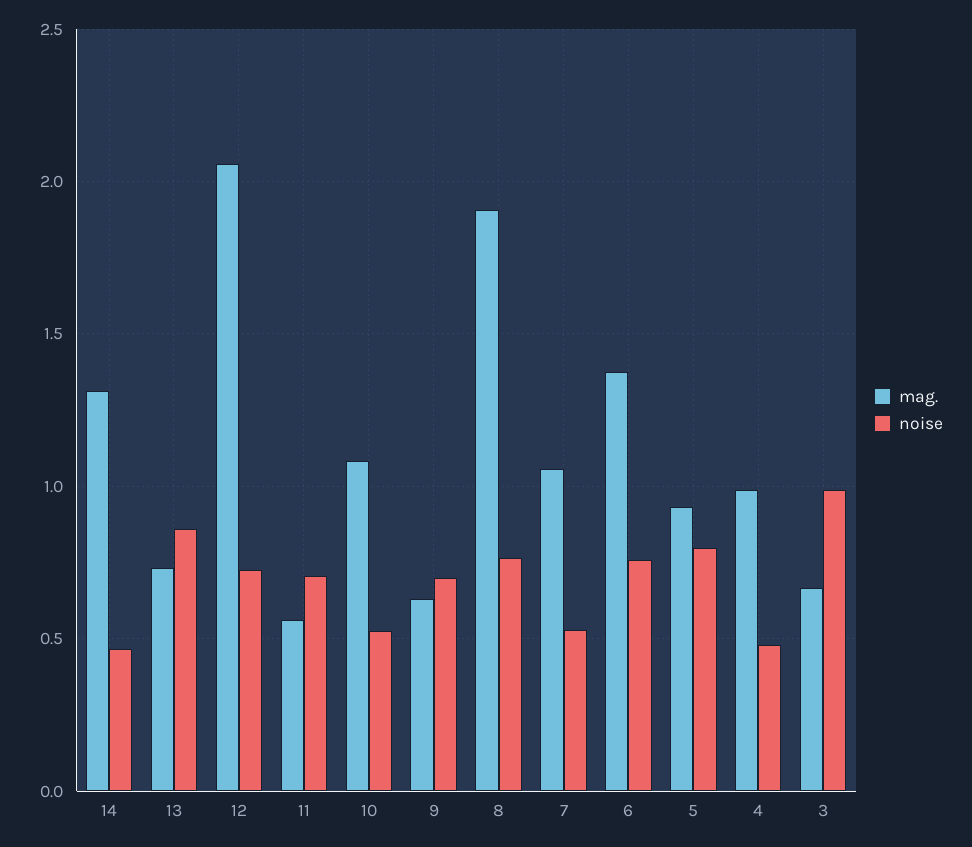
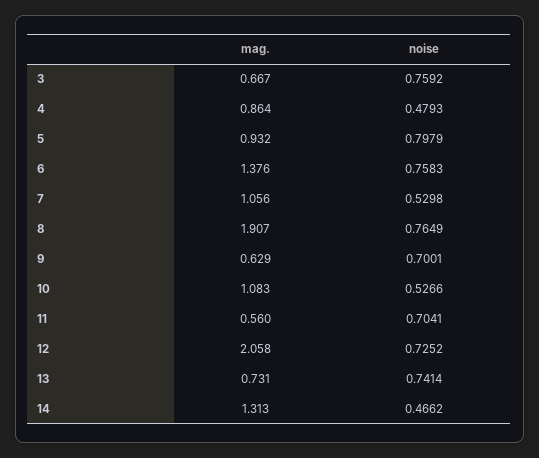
  {
    "mag.": {
      "14": 1.313,
      "13": 0.731,
      "12": 2.058,
      "11": 0.56,
      "10": 1.083,
      "9": 0.629,
      "8": 1.907,
      "7": 1.056,
      "6": 1.376,
      "5": 0.932,
-     "4": 1,
+     "4": 0.864,
      "3": 0.667
    },
    "noise": {
      "14": 0.4662,
-     "13": 0.85,
+     "13": 0.7414,
      "12": 0.7252,
      "11": 0.7041,
      "10": 0.5266,
      "9": 0.7001,
      "8": 0.7649,
      "7": 0.5298,
      "6": 0.7583,
      "5": 0.7979,
      "4": 0.4793,
-     "3": 1
+     "3": 0.7592
    }
  }

